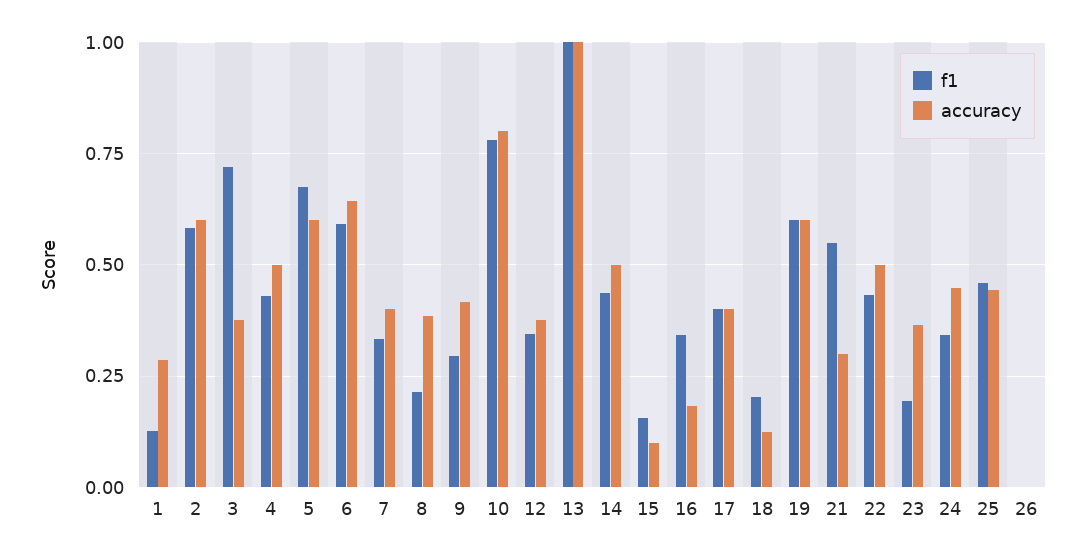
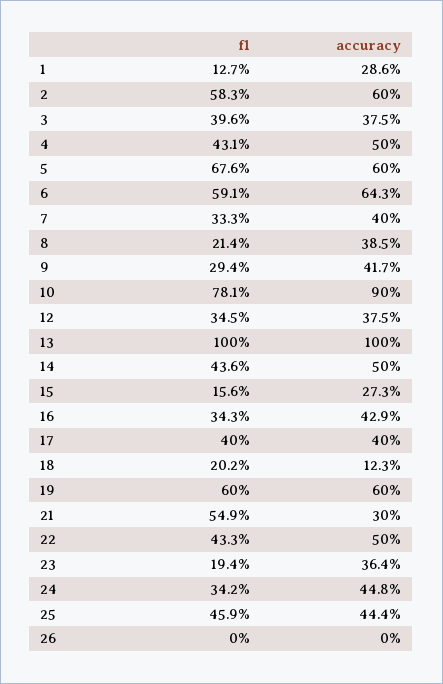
  {
    "f1": {
      "1": 0.127,
      "2": 0.583,
-     "3": 0.725,
+     "3": 0.396,
      "4": 0.431,
      "5": 0.676,
      "6": 0.591,
      "7": 0.333,
      "8": 0.214,
      "9": 0.294,
      "10": 0.781,
      "12": 0.345,
      "13": 1,
      "14": 0.436,
      "15": 0.156,
      "16": 0.343,
      "17": 0.4,
      "18": 0.202,
      "19": 0.6,
      "21": 0.549,
      "22": 0.433,
      "23": 0.194,
      "24": 0.342,
      "25": 0.459,
      "26": 0
    },
    "accuracy": {
      "1": 0.286,
      "2": 0.6,
      "3": 0.375,
      "4": 0.5,
      "5": 0.6,
      "6": 0.643,
      "7": 0.4,
      "8": 0.385,
      "9": 0.417,
-     "10": 0.8,
+     "10": 0.9,
      "12": 0.375,
      "13": 1,
      "14": 0.5,
-     "15": 0.1,
+     "15": 0.273,
-     "16": 0.175,
+     "16": 0.429,
      "17": 0.4,
      "18": 0.123,
      "19": 0.6,
      "21": 0.3,
      "22": 0.5,
      "23": 0.364,
      "24": 0.448,
      "25": 0.444,
      "26": 0
    }
  }

